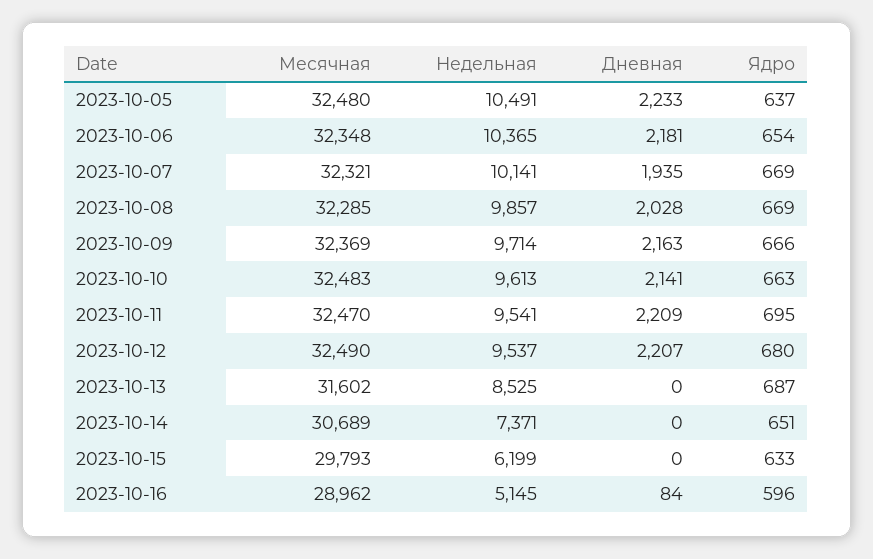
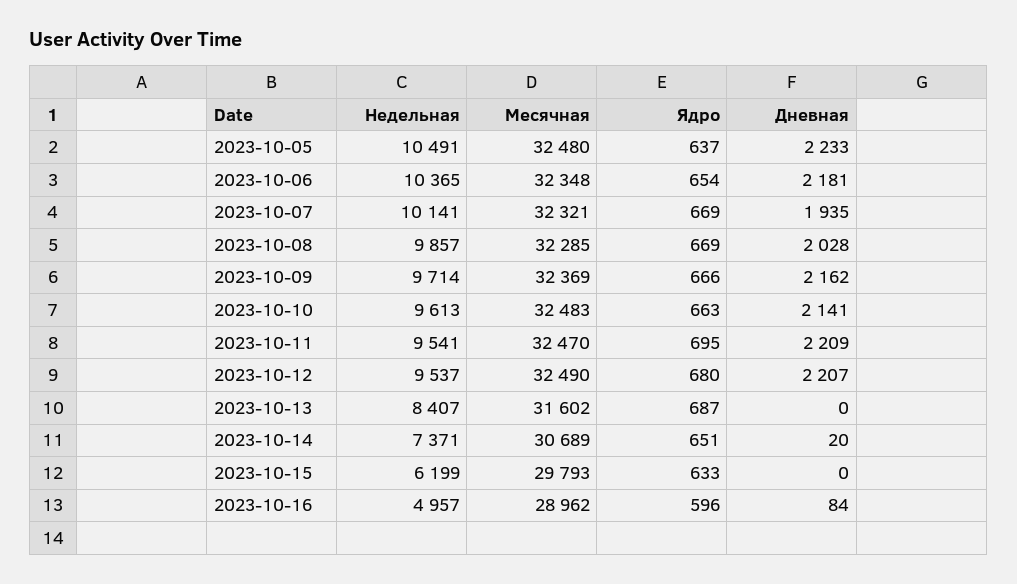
  {
    "Месячная": {
      "2023-10-05": 32480,
      "2023-10-06": 32348,
      "2023-10-07": 32321,
      "2023-10-08": 32285,
      "2023-10-09": 32369,
      "2023-10-10": 32483,
      "2023-10-11": 32470,
      "2023-10-12": 32490,
      "2023-10-13": 31602,
      "2023-10-14": 30689,
      "2023-10-15": 29793,
      "2023-10-16": 28962
    },
    "Недельная": {
      "2023-10-05": 10491,
      "2023-10-06": 10365,
      "2023-10-07": 10141,
      "2023-10-08": 9857,
      "2023-10-09": 9714,
      "2023-10-10": 9613,
      "2023-10-11": 9541,
      "2023-10-12": 9537,
-     "2023-10-13": 8525,
+     "2023-10-13": 8407,
      "2023-10-14": 7371,
      "2023-10-15": 6199,
-     "2023-10-16": 5145
+     "2023-10-16": 4957
    },
    "Дневная": {
      "2023-10-05": 2233,
      "2023-10-06": 2181,
      "2023-10-07": 1935,
      "2023-10-08": 2028,
-     "2023-10-09": 2163,
+     "2023-10-09": 2162,
      "2023-10-10": 2141,
      "2023-10-11": 2209,
      "2023-10-12": 2207,
      "2023-10-13": 0,
-     "2023-10-14": 0,
+     "2023-10-14": 20,
      "2023-10-15": 0,
      "2023-10-16": 84
    },
    "Ядро": {
      "2023-10-05": 637,
      "2023-10-06": 654,
      "2023-10-07": 669,
      "2023-10-08": 669,
      "2023-10-09": 666,
      "2023-10-10": 663,
      "2023-10-11": 695,
      "2023-10-12": 680,
      "2023-10-13": 687,
      "2023-10-14": 651,
      "2023-10-15": 633,
      "2023-10-16": 596
    }
  }

